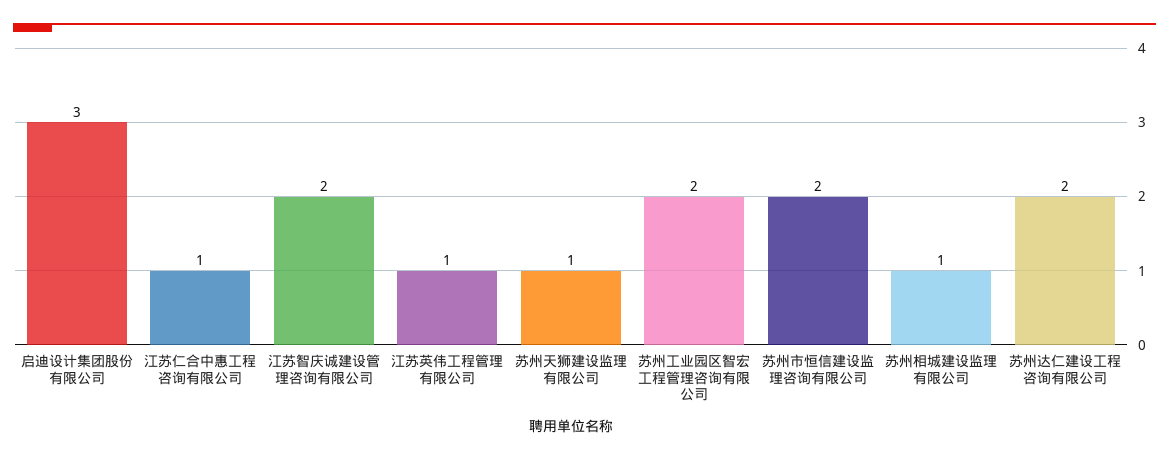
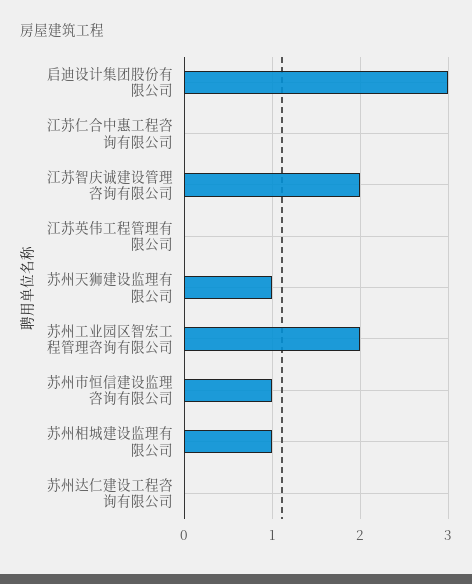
  {
    "启迪设计集团股份有限公司": 3,
-   "江苏仁合中惠工程咨询有限公司": 1,
+   "江苏仁合中惠工程咨询有限公司": 0,
    "江苏智庆诚建设管理咨询有限公司": 2,
-   "江苏英伟工程管理有限公司": 1,
+   "江苏英伟工程管理有限公司": 0,
    "苏州天狮建设监理有限公司": 1,
    "苏州工业园区智宏工程管理咨询有限公司": 2,
-   "苏州市恒信建设监理咨询有限公司": 2,
+   "苏州市恒信建设监理咨询有限公司": 1,
    "苏州相城建设监理有限公司": 1,
-   "苏州达仁建设工程咨询有限公司": 2
+   "苏州达仁建设工程咨询有限公司": 0
  }

